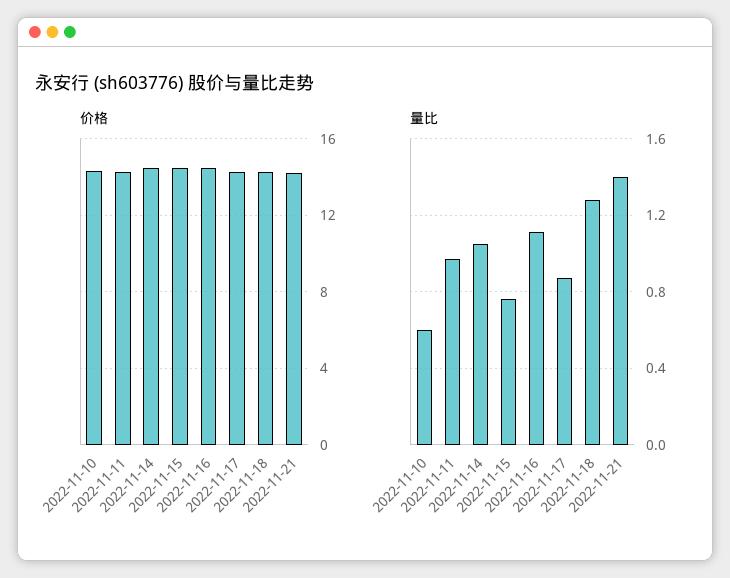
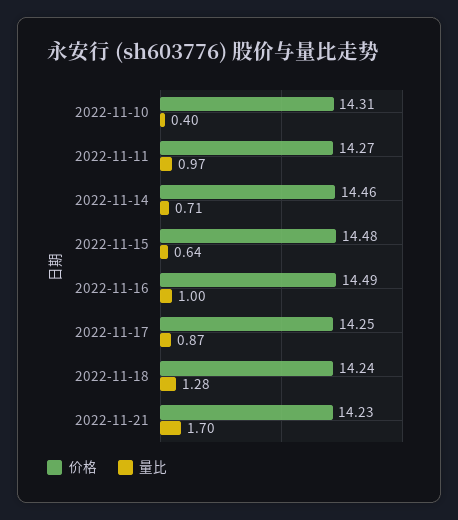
  {
    "价格": {
      "2022-11-10": 14.31,
      "2022-11-11": 14.27,
      "2022-11-14": 14.46,
      "2022-11-15": 14.48,
      "2022-11-16": 14.49,
      "2022-11-17": 14.25,
      "2022-11-18": 14.24,
      "2022-11-21": 14.23
    },
    "量比": {
-     "2022-11-10": 0.6,
+     "2022-11-10": 0.4,
      "2022-11-11": 0.97,
-     "2022-11-14": 1.05,
+     "2022-11-14": 0.71,
-     "2022-11-15": 0.75,
+     "2022-11-15": 0.64,
-     "2022-11-16": 1.1,
+     "2022-11-16": 1,
      "2022-11-17": 0.87,
      "2022-11-18": 1.28,
-     "2022-11-21": 1.4
+     "2022-11-21": 1.7
    }
  }

